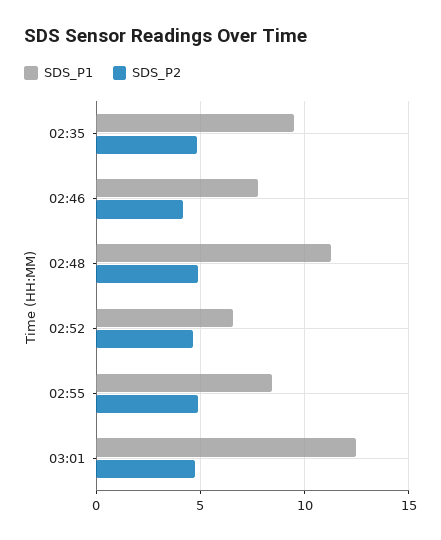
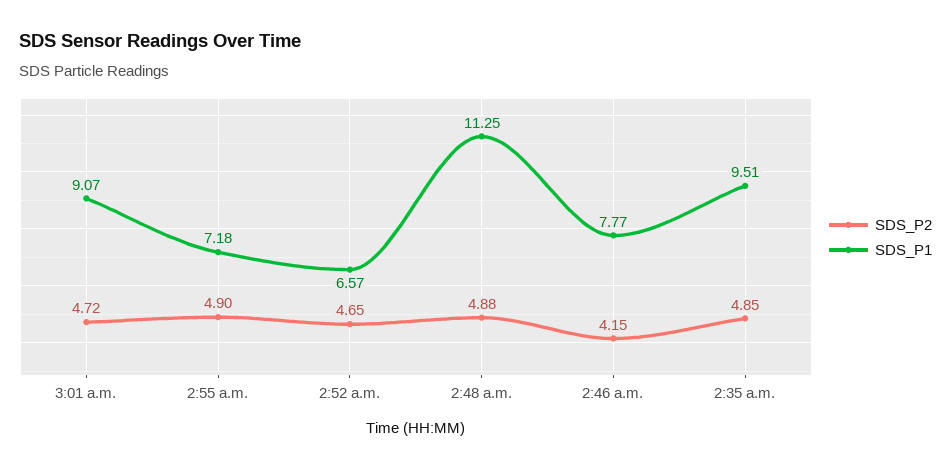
  {
    "SDS_P1": {
      "02:35": 9.51,
      "02:46": 7.77,
      "02:48": 11.25,
      "02:52": 6.57,
-     "02:55": 8.5,
+     "02:55": 7.18,
-     "03:01": 12.5
+     "03:01": 9.07
    },
    "SDS_P2": {
      "02:35": 4.85,
      "02:46": 4.15,
      "02:48": 4.88,
      "02:52": 4.65,
      "02:55": 4.9,
      "03:01": 4.72
    }
  }

